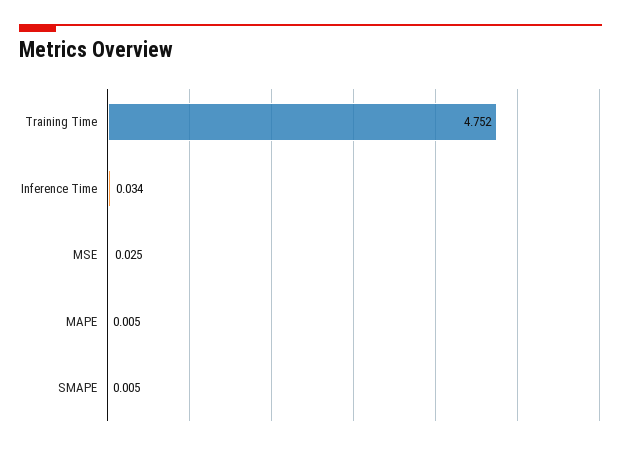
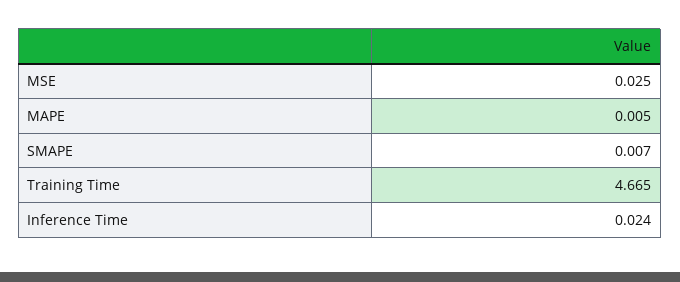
  {
-   "Training Time": 4.752,
+   "Training Time": 4.665,
-   "Inference Time": 0.034,
+   "Inference Time": 0.024,
    "MSE": 0.025,
    "MAPE": 0.005,
-   "SMAPE": 0.005
+   "SMAPE": 0.007
  }

